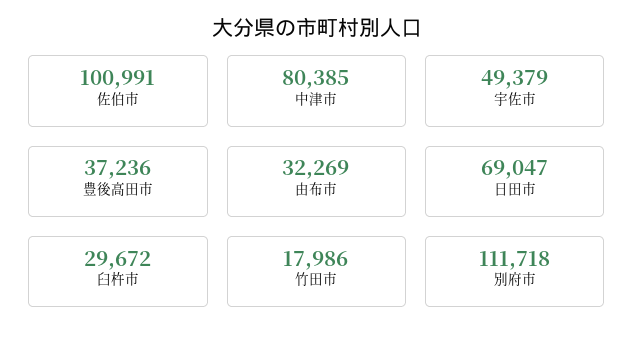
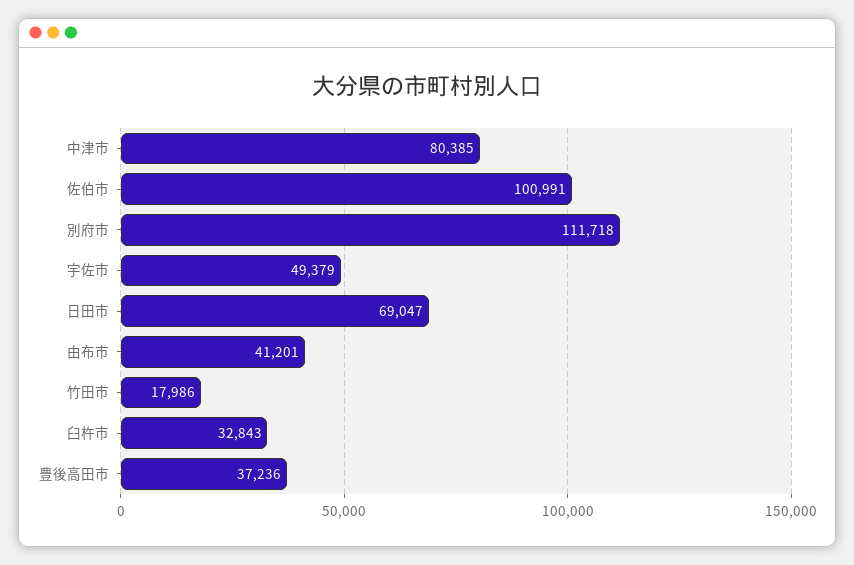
  {
    "佐伯市": 100991,
    "中津市": 80385,
    "宇佐市": 49379,
    "豊後高田市": 37236,
-   "由布市": 32269,
+   "由布市": 41201,
    "日田市": 69047,
-   "臼杵市": 29672,
+   "臼杵市": 32843,
    "竹田市": 17986,
    "別府市": 111718
  }

